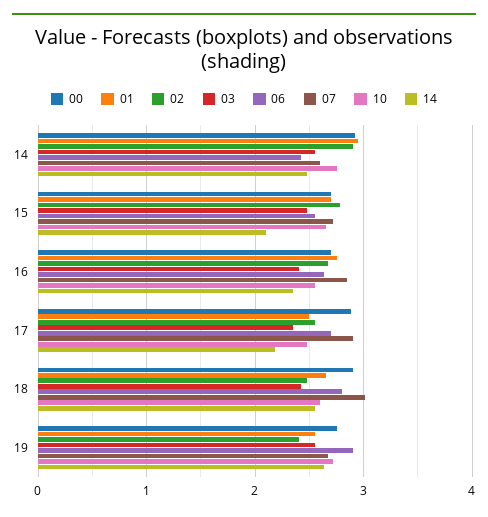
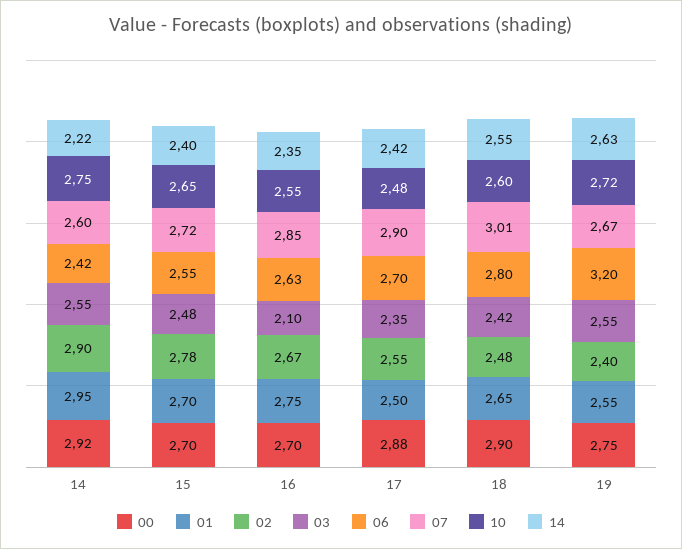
  {
    "00": {
      "14": 2.92,
      "15": 2.7,
      "16": 2.7,
      "17": 2.88,
      "18": 2.9,
      "19": 2.75
    },
    "01": {
      "14": 2.95,
      "15": 2.7,
      "16": 2.75,
      "17": 2.5,
      "18": 2.65,
      "19": 2.55
    },
    "02": {
      "14": 2.9,
      "15": 2.78,
      "16": 2.67,
      "17": 2.55,
      "18": 2.48,
      "19": 2.4
    },
    "03": {
      "14": 2.55,
      "15": 2.48,
-     "16": 2.4,
+     "16": 2.1,
      "17": 2.35,
      "18": 2.42,
      "19": 2.55
    },
    "06": {
      "14": 2.42,
      "15": 2.55,
      "16": 2.63,
      "17": 2.7,
      "18": 2.8,
-     "19": 2.9
+     "19": 3.2
    },
    "07": {
      "14": 2.6,
      "15": 2.72,
      "16": 2.85,
      "17": 2.9,
      "18": 3.01,
      "19": 2.67
    },
    "10": {
      "14": 2.75,
      "15": 2.65,
      "16": 2.55,
      "17": 2.48,
      "18": 2.6,
      "19": 2.72
    },
    "14": {
-     "14": 2.5,
+     "14": 2.22,
-     "15": 2.1,
+     "15": 2.4,
      "16": 2.35,
-     "17": 2.2,
+     "17": 2.42,
      "18": 2.55,
      "19": 2.63
    }
  }

